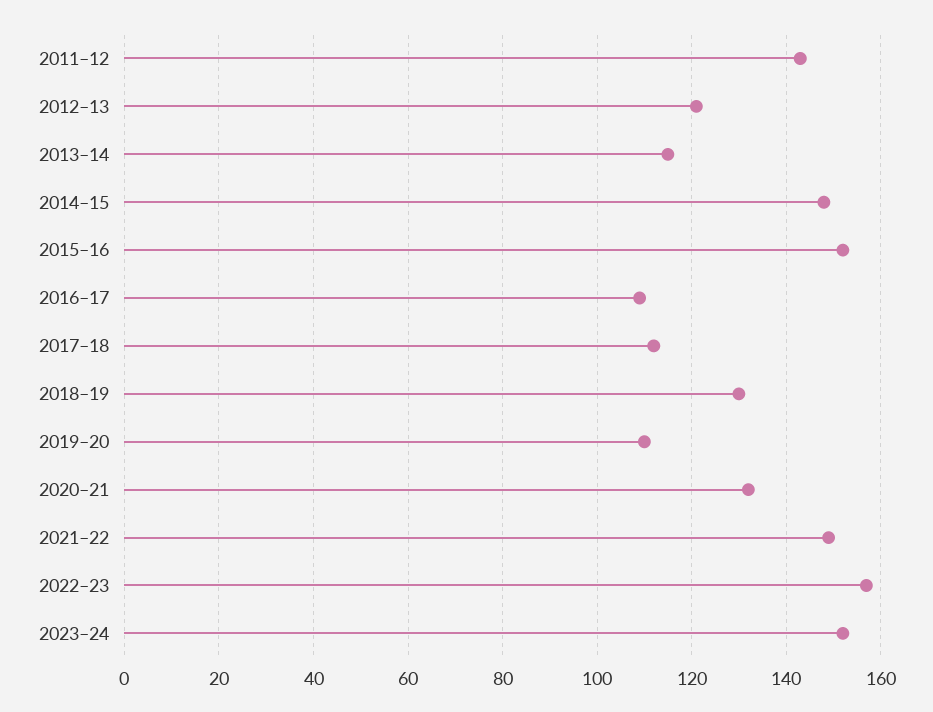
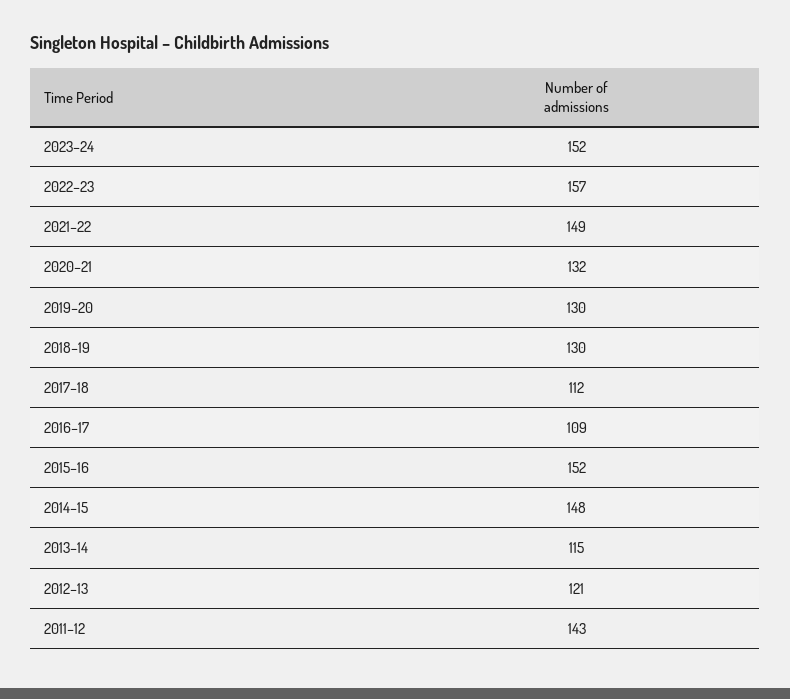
  {
    "2011–12": 143,
    "2012–13": 121,
    "2013–14": 115,
    "2014–15": 148,
    "2015–16": 152,
    "2016–17": 109,
    "2017–18": 112,
    "2018–19": 130,
-   "2019–20": 110,
+   "2019–20": 130,
    "2020–21": 132,
    "2021–22": 149,
    "2022–23": 157,
    "2023–24": 152
  }

